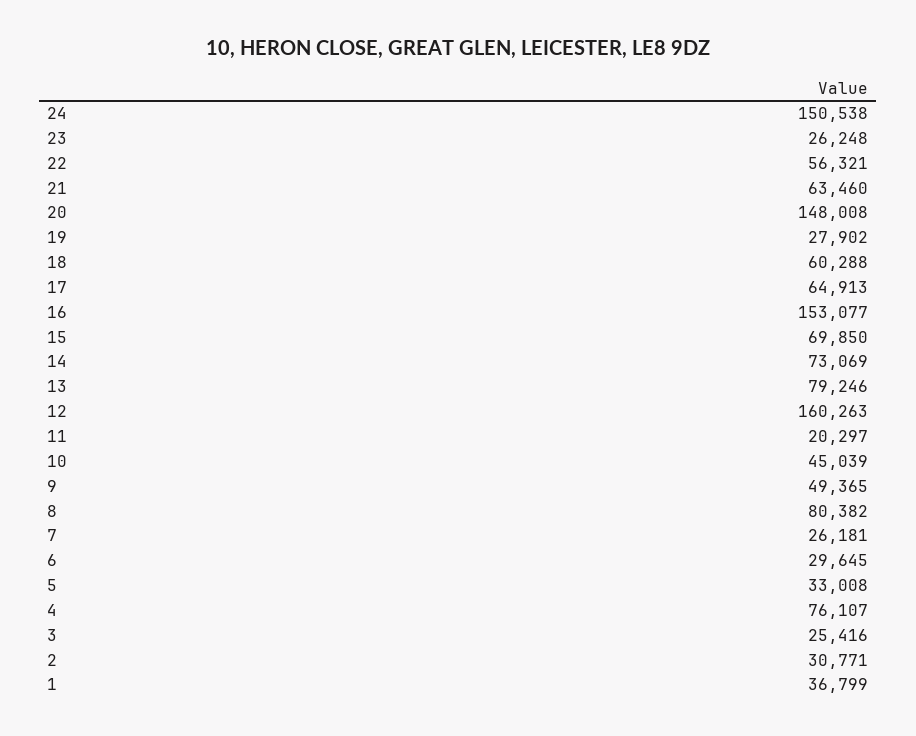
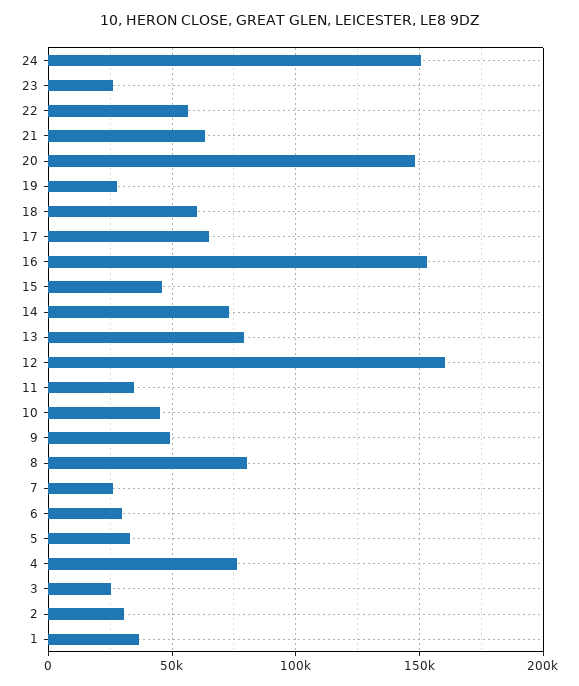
  {
    "24": 150538,
    "23": 26248,
    "22": 56321,
    "21": 63460,
    "20": 148008,
    "19": 27902,
    "18": 60288,
    "17": 64913,
    "16": 153077,
-   "15": 69850,
+   "15": 45000,
    "14": 73069,
    "13": 79246,
    "12": 160263,
-   "11": 20297,
+   "11": 35000,
    "10": 45039,
    "9": 49365,
    "8": 80382,
    "7": 26181,
    "6": 29645,
    "5": 33008,
    "4": 76107,
    "3": 25416,
    "2": 30771,
    "1": 36799
  }

